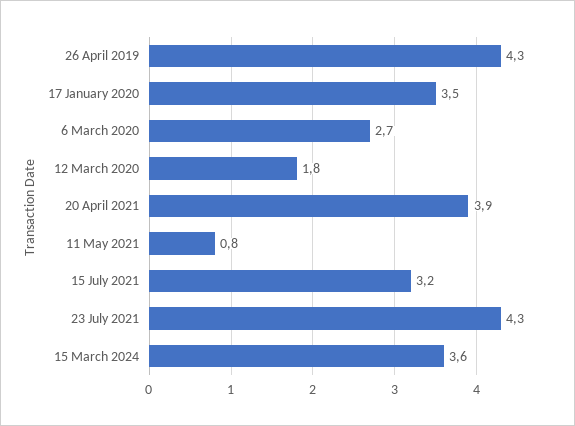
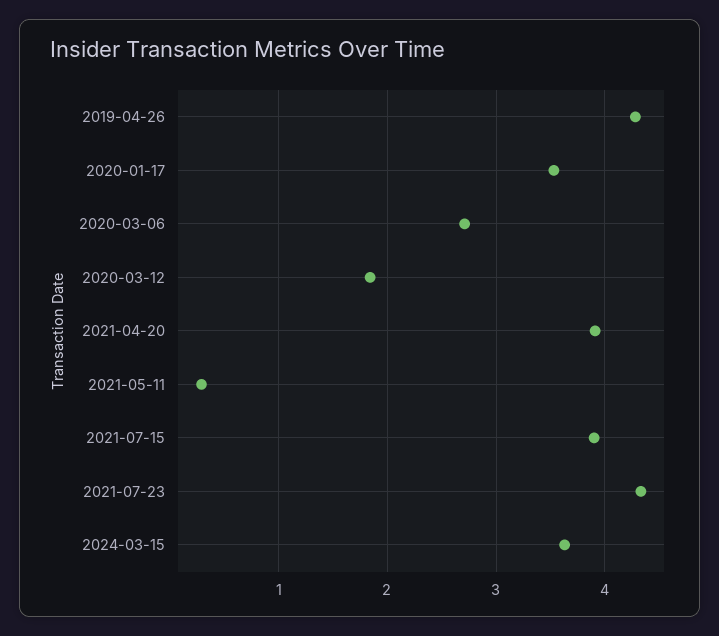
  {
    "26 April 2019": 4.3,
    "17 January 2020": 3.5,
    "6 March 2020": 2.7,
    "12 March 2020": 1.8,
    "20 April 2021": 3.9,
-   "11 May 2021": 0.8,
+   "11 May 2021": 0.3,
-   "15 July 2021": 3.2,
+   "15 July 2021": 3.9,
    "23 July 2021": 4.3,
    "15 March 2024": 3.6
  }

